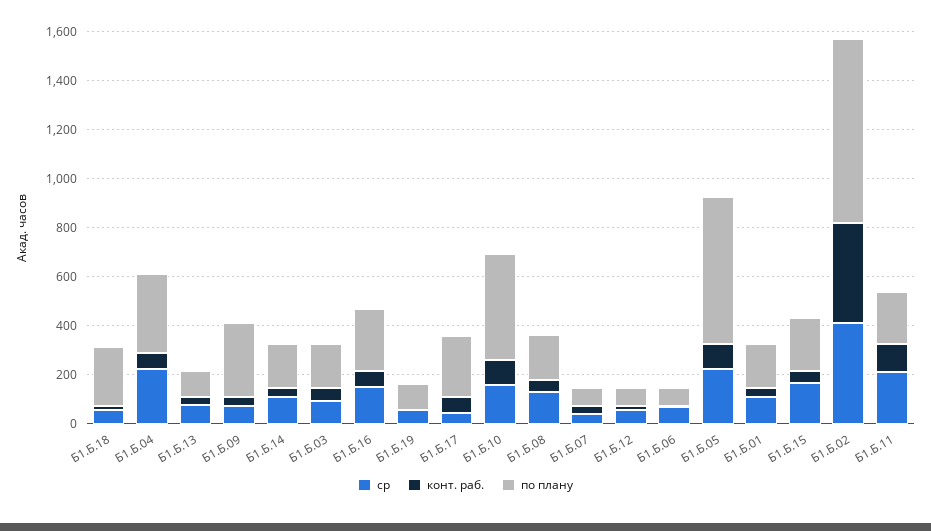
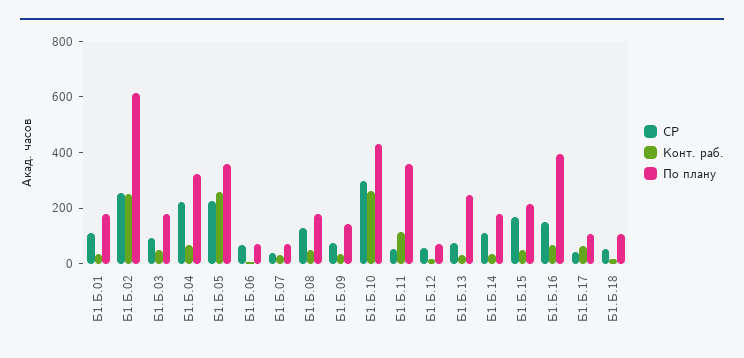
  {
    "ср": {
      "Б1.Б.18": 50,
      "Б1.Б.04": 200,
      "Б1.Б.13": 100,
      "Б1.Б.09": 50,
      "Б1.Б.14": 100,
      "Б1.Б.03": 100,
      "Б1.Б.16": 150,
-     "Б1.Б.19": 50,
      "Б1.Б.17": 50,
-     "Б1.Б.10": 150,
+     "Б1.Б.10": 300,
      "Б1.Б.08": 150,
      "Б1.Б.07": 50,
      "Б1.Б.12": 50,
      "Б1.Б.06": 50,
      "Б1.Б.05": 250,
      "Б1.Б.01": 100,
      "Б1.Б.15": 150,
-     "Б1.Б.02": 400,
+     "Б1.Б.02": 250,
-     "Б1.Б.11": 200
+     "Б1.Б.11": 50
    },
    "конт. раб.": {
      "Б1.Б.18": 0,
      "Б1.Б.04": 50,
      "Б1.Б.13": 50,
      "Б1.Б.09": 50,
      "Б1.Б.14": 50,
      "Б1.Б.03": 50,
      "Б1.Б.16": 50,
-     "Б1.Б.19": 0,
      "Б1.Б.17": 50,
-     "Б1.Б.10": 100,
+     "Б1.Б.10": 250,
      "Б1.Б.08": 50,
      "Б1.Б.07": 50,
      "Б1.Б.12": 0,
      "Б1.Б.06": 0,
-     "Б1.Б.05": 100,
+     "Б1.Б.05": 250,
      "Б1.Б.01": 50,
      "Б1.Б.15": 50,
-     "Б1.Б.02": 400,
+     "Б1.Б.02": 250,
      "Б1.Б.11": 100
    },
    "по плану": {
-     "Б1.Б.18": 250,
+     "Б1.Б.18": 100,
      "Б1.Б.04": 300,
-     "Б1.Б.13": 100,
+     "Б1.Б.13": 250,
-     "Б1.Б.09": 300,
+     "Б1.Б.09": 150,
      "Б1.Б.14": 200,
      "Б1.Б.03": 200,
-     "Б1.Б.16": 250,
+     "Б1.Б.16": 400,
-     "Б1.Б.19": 100,
-     "Б1.Б.17": 250,
+     "Б1.Б.17": 100,
      "Б1.Б.10": 450,
      "Б1.Б.08": 200,
      "Б1.Б.07": 50,
      "Б1.Б.12": 50,
      "Б1.Б.06": 50,
-     "Б1.Б.05": 600,
+     "Б1.Б.05": 350,
      "Б1.Б.01": 200,
      "Б1.Б.15": 200,
-     "Б1.Б.02": 750,
+     "Б1.Б.02": 600,
-     "Б1.Б.11": 200
+     "Б1.Б.11": 350
    }
  }

